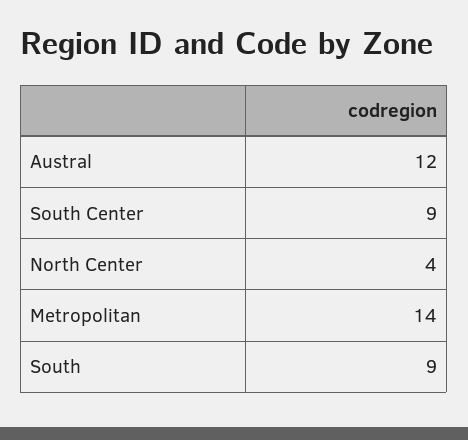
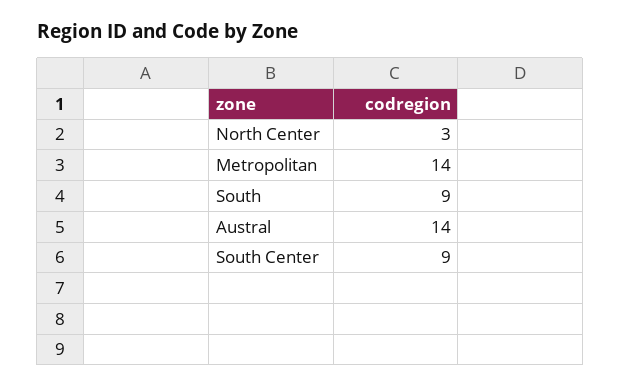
  {
-   "Austral": 12,
+   "Austral": 14,
    "South Center": 9,
-   "North Center": 4,
+   "North Center": 3,
    "Metropolitan": 14,
    "South": 9
  }

